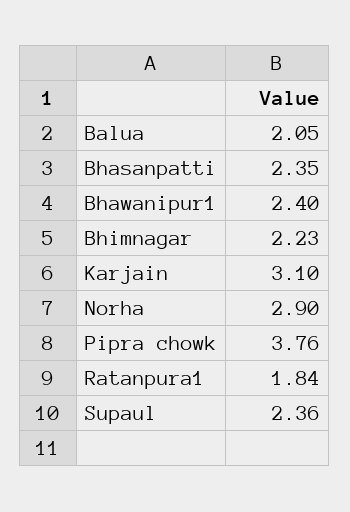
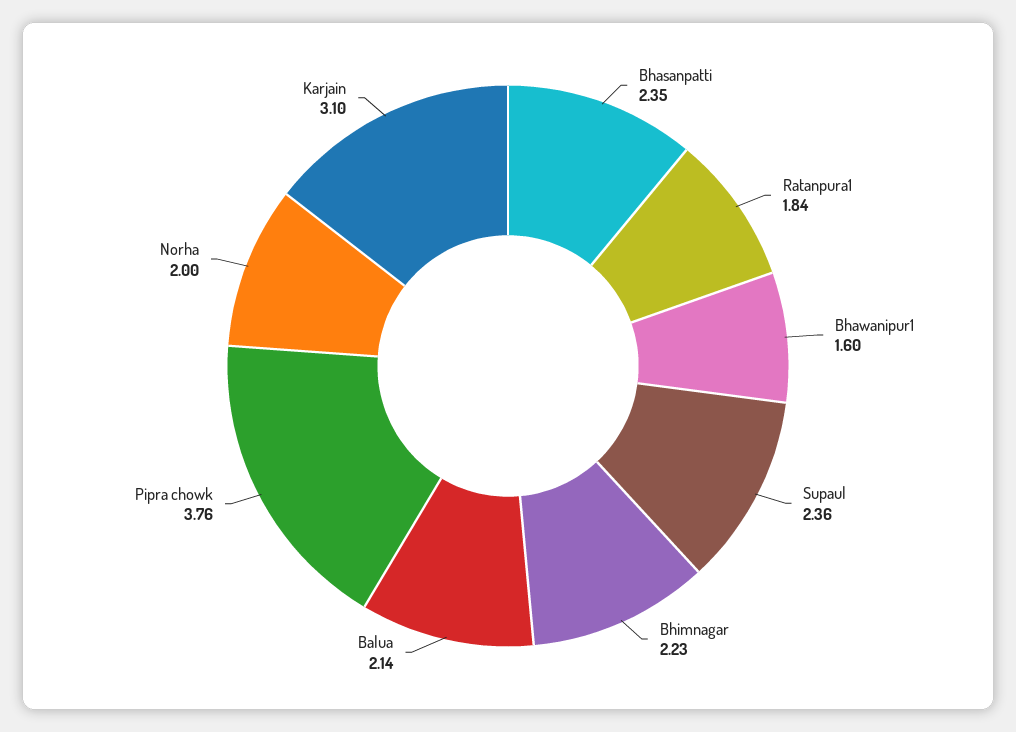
  {
-   "Balua": 2.05,
+   "Balua": 2.14,
    "Bhasanpatti": 2.35,
-   "Bhawanipur1": 2.4,
+   "Bhawanipur1": 1.6,
    "Bhimnagar": 2.23,
    "Karjain": 3.1,
-   "Norha": 2.9,
+   "Norha": 2,
    "Pipra chowk": 3.76,
    "Ratanpura1": 1.84,
    "Supaul": 2.36
  }

